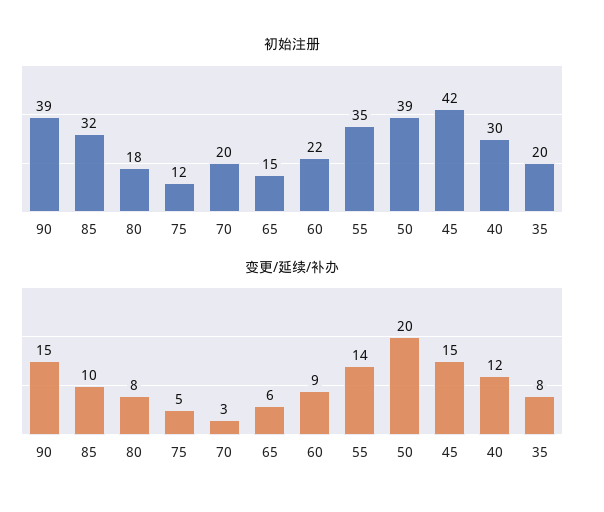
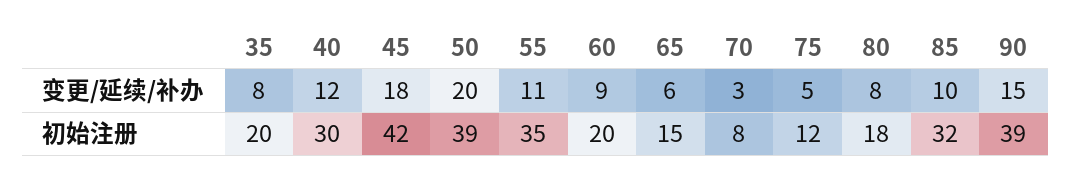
  {
    "初始注册": {
      "90": 39,
      "85": 32,
      "80": 18,
      "75": 12,
-     "70": 20,
+     "70": 8,
      "65": 15,
-     "60": 22,
+     "60": 20,
      "55": 35,
      "50": 39,
      "45": 42,
      "40": 30,
      "35": 20
    },
    "变更/延续/补办": {
      "90": 15,
      "85": 10,
      "80": 8,
      "75": 5,
      "70": 3,
      "65": 6,
      "60": 9,
-     "55": 14,
+     "55": 11,
      "50": 20,
-     "45": 15,
+     "45": 18,
      "40": 12,
      "35": 8
    }
  }

